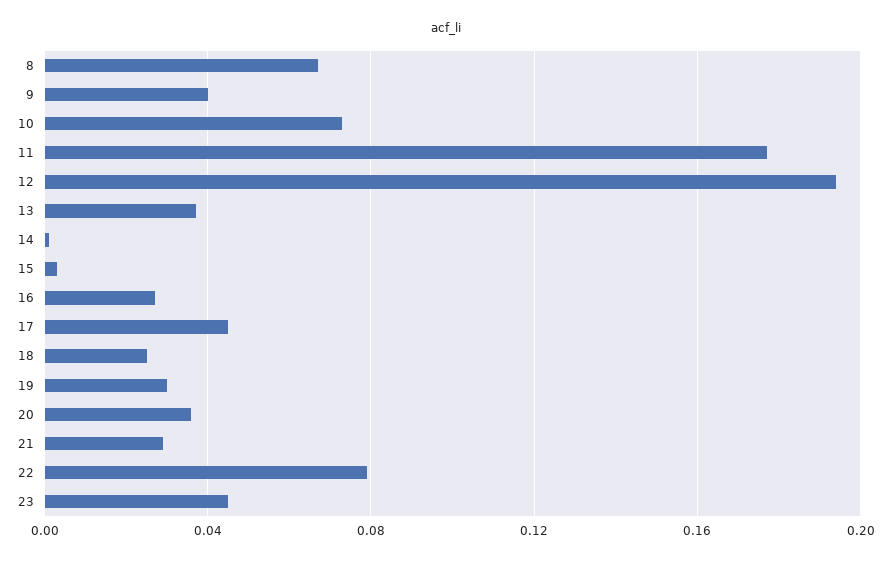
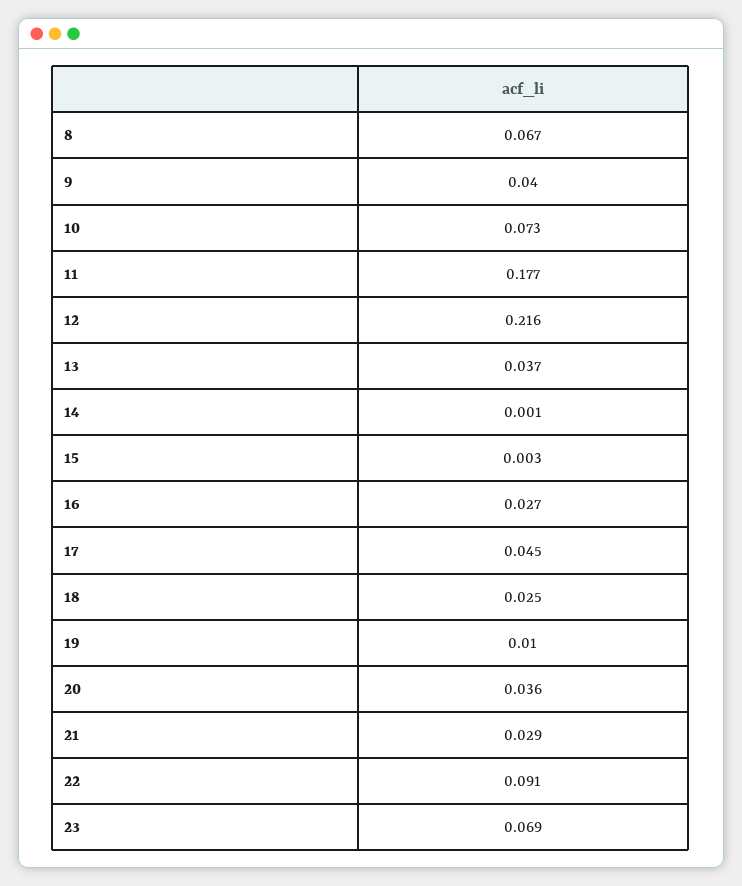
  {
    "8": 0.067,
    "9": 0.04,
    "10": 0.073,
    "11": 0.177,
-   "12": 0.195,
+   "12": 0.216,
    "13": 0.037,
    "14": 0.001,
    "15": 0.003,
    "16": 0.027,
    "17": 0.045,
    "18": 0.025,
-   "19": 0.03,
+   "19": 0.01,
    "20": 0.036,
    "21": 0.029,
-   "22": 0.08,
+   "22": 0.091,
-   "23": 0.045
+   "23": 0.069
  }

